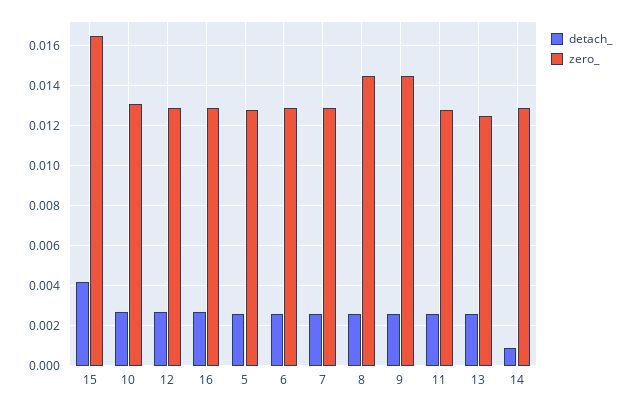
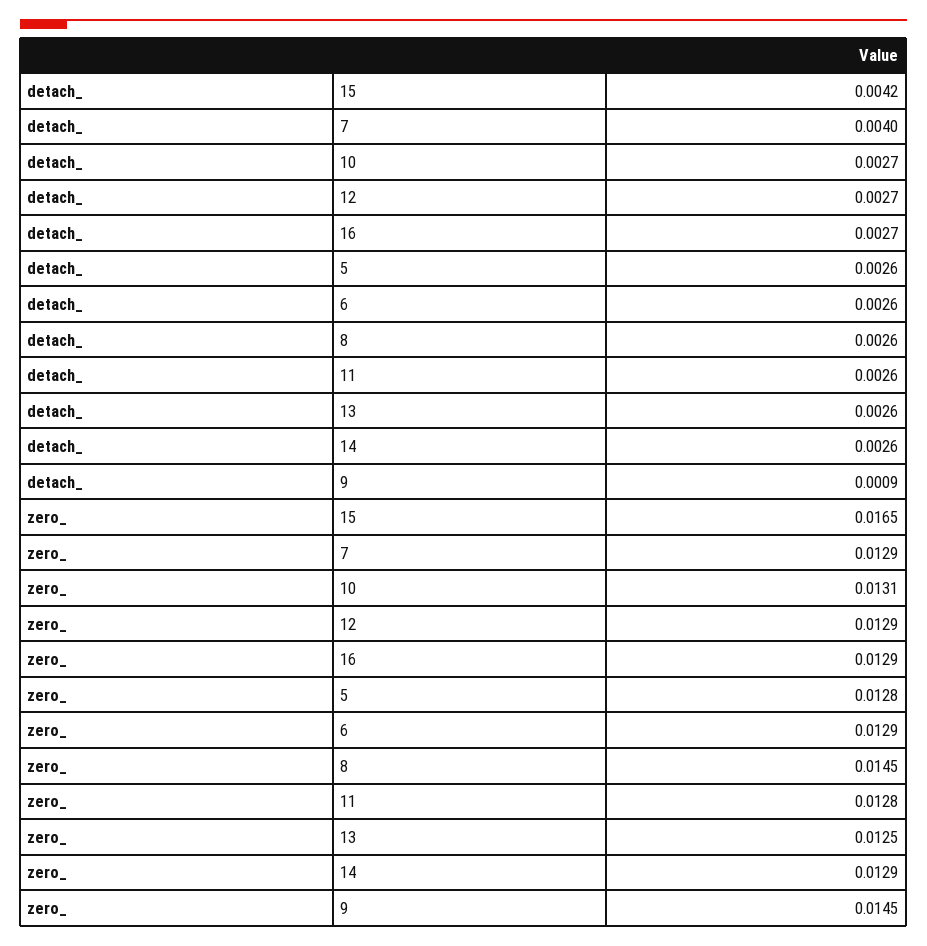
  {
    "detach_": {
      "15": 0.0042,
      "10": 0.0027,
      "12": 0.0027,
      "16": 0.0027,
      "5": 0.0026,
      "6": 0.0026,
-     "7": 0.0025,
+     "7": 0.004,
      "8": 0.0026,
-     "9": 0.0025,
+     "9": 0.0009,
      "11": 0.0026,
      "13": 0.0026,
-     "14": 0.001
+     "14": 0.0026
    },
    "zero_": {
      "15": 0.0165,
      "10": 0.0131,
      "12": 0.0129,
      "16": 0.0129,
      "5": 0.0128,
      "6": 0.0129,
      "7": 0.0129,
      "8": 0.0145,
      "9": 0.0145,
      "11": 0.0128,
      "13": 0.0125,
      "14": 0.0129
    }
  }

